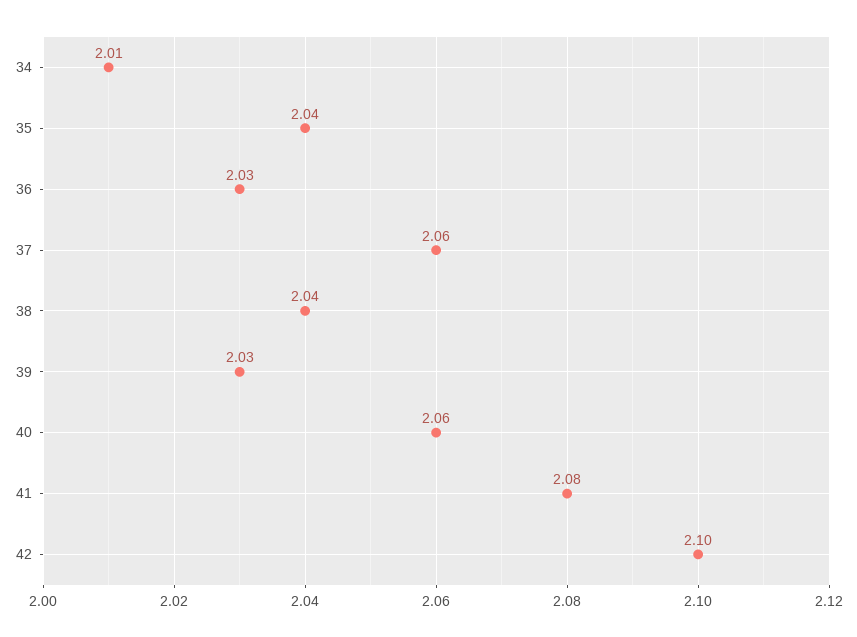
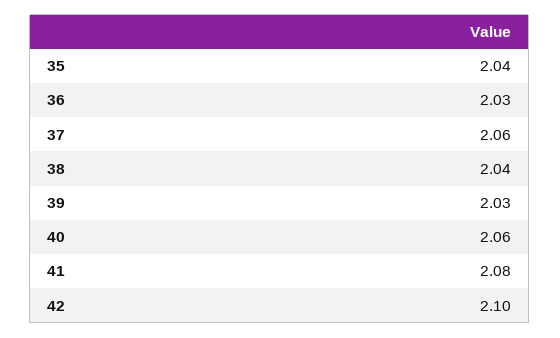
  {
-   "34": 2.01,
    "35": 2.04,
    "36": 2.03,
    "37": 2.06,
    "38": 2.04,
    "39": 2.03,
    "40": 2.06,
    "41": 2.08,
    "42": 2.1
  }

